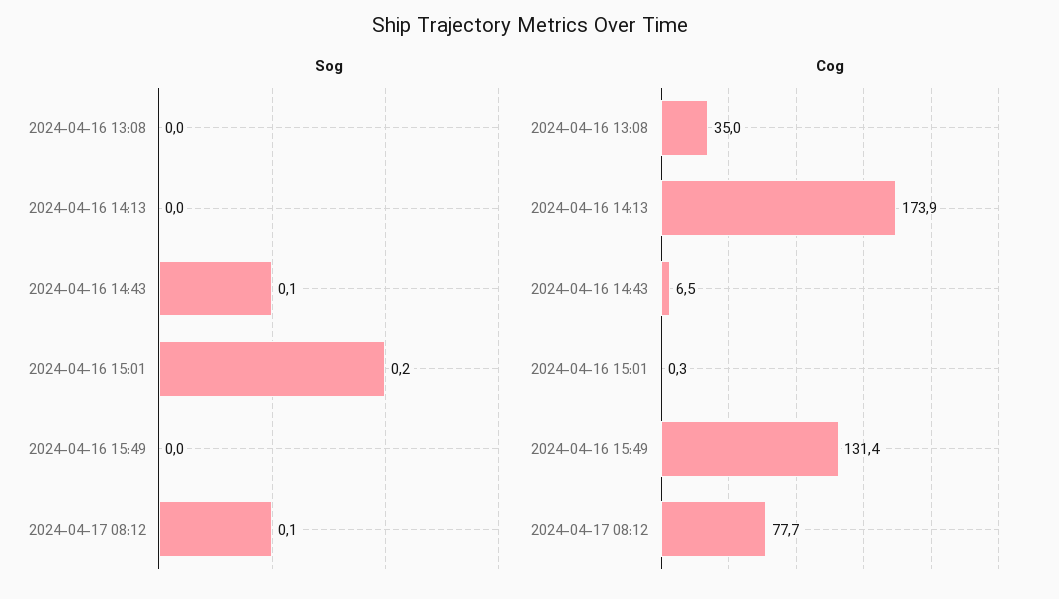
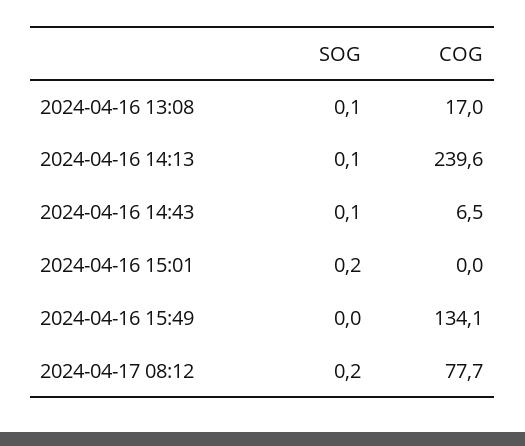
  {
    "Sog": {
-     "2024-04-16 13:08": 0,
+     "2024-04-16 13:08": 0.1,
-     "2024-04-16 14:13": 0,
+     "2024-04-16 14:13": 0.1,
      "2024-04-16 14:43": 0.1,
      "2024-04-16 15:01": 0.2,
      "2024-04-16 15:49": 0,
-     "2024-04-17 08:12": 0.1
+     "2024-04-17 08:12": 0.2
    },
    "Cog": {
-     "2024-04-16 13:08": 35,
+     "2024-04-16 13:08": 17,
-     "2024-04-16 14:13": 173.9,
+     "2024-04-16 14:13": 239.6,
      "2024-04-16 14:43": 6.5,
-     "2024-04-16 15:01": 0.3,
+     "2024-04-16 15:01": 0,
-     "2024-04-16 15:49": 131.4,
+     "2024-04-16 15:49": 134.1,
      "2024-04-17 08:12": 77.7
    }
  }

